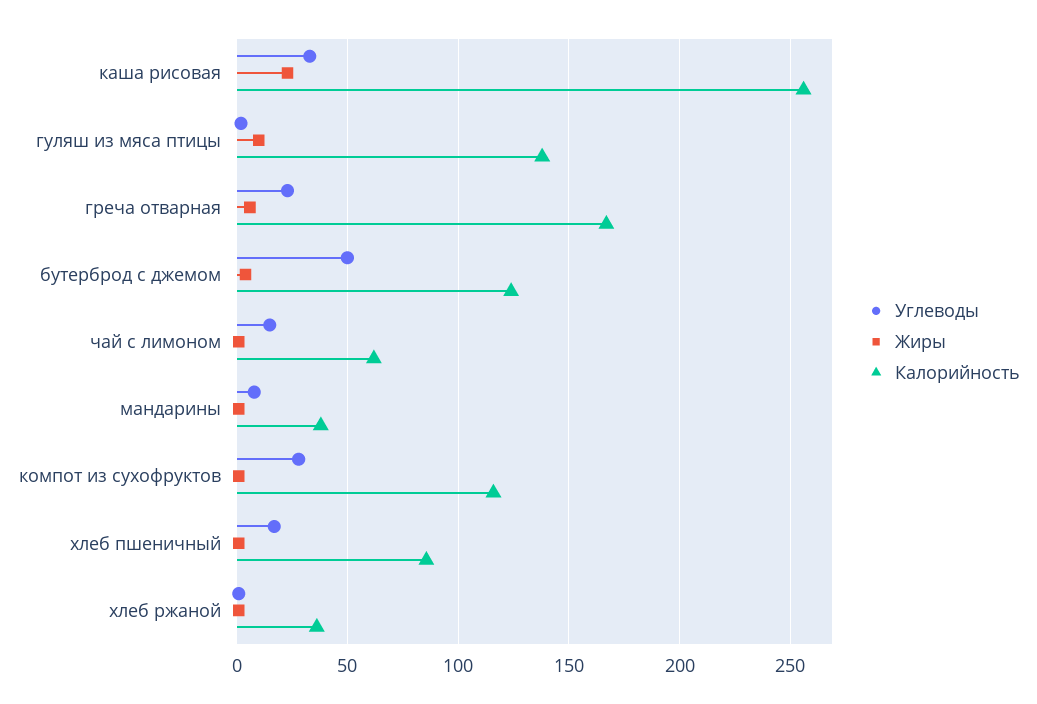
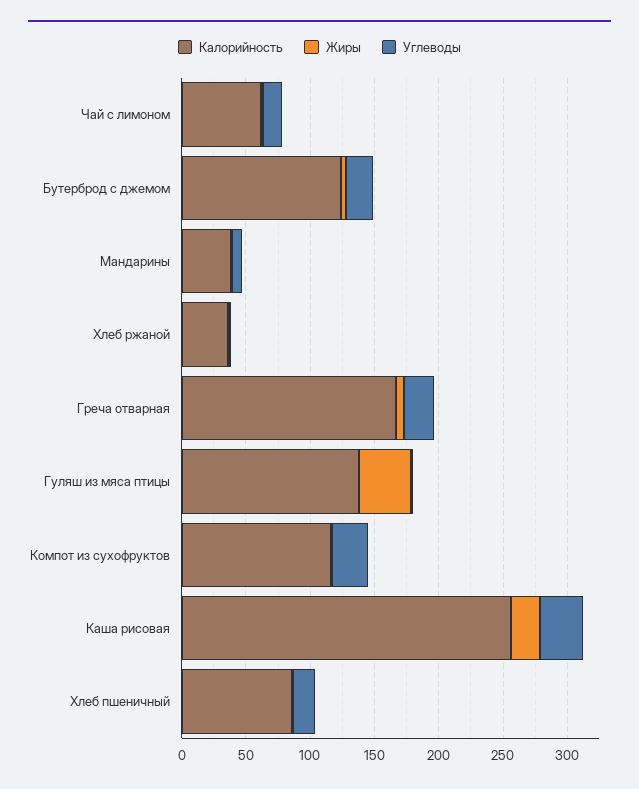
  {
    "Углеводы": {
      "каша рисовая": 35,
      "гуляш из мяса птицы": 0,
      "греча отварная": 25,
-     "бутерброд с джемом": 50,
+     "бутерброд с джемом": 20,
      "чай с лимоном": 15,
      "мандарины": 10,
      "компот из сухофруктов": 30,
      "хлеб пшеничный": 15,
      "хлеб ржаной": 0
    },
    "Жиры": {
      "каша рисовая": 25,
-     "гуляш из мяса птицы": 10,
+     "гуляш из мяса птицы": 40,
      "греча отварная": 5,
      "бутерброд с джемом": 5,
      "чай с лимоном": 0,
      "мандарины": 0,
      "компот из сухофруктов": 0,
      "хлеб пшеничный": 0,
      "хлеб ржаной": 0
    },
    "Калорийность": {
      "каша рисовая": 255,
      "гуляш из мяса птицы": 140,
      "греча отварная": 165,
      "бутерброд с джемом": 125,
      "чай с лимоном": 60,
      "мандарины": 40,
      "компот из сухофруктов": 115,
      "хлеб пшеничный": 85,
      "хлеб ржаной": 35
    }
  }

